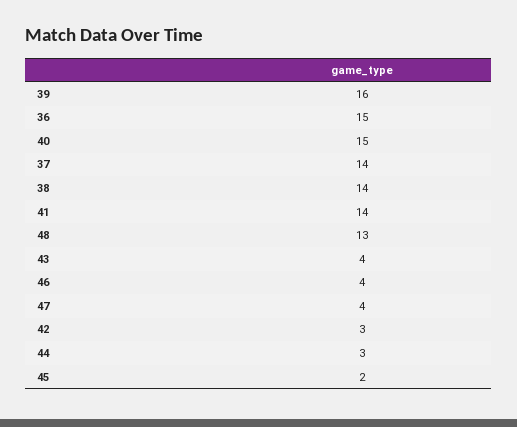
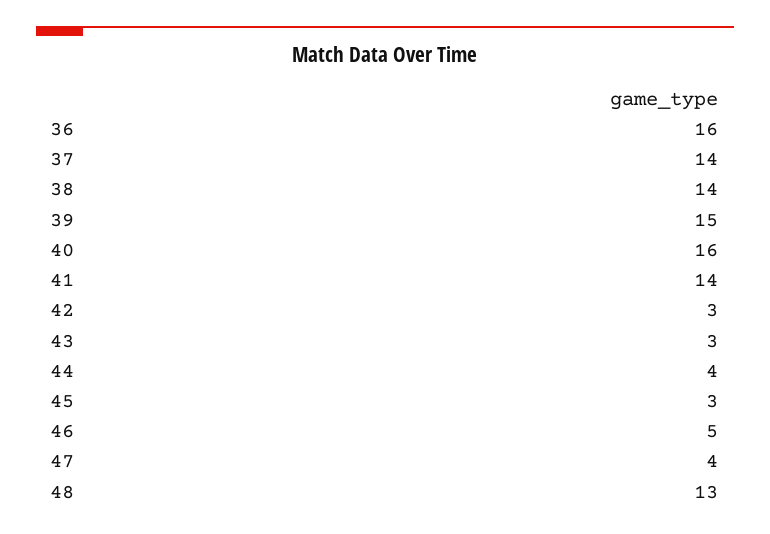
  {
-   "39": 16,
+   "39": 15,
-   "36": 15,
+   "36": 16,
-   "40": 15,
+   "40": 16,
    "37": 14,
    "38": 14,
    "41": 14,
    "48": 13,
-   "43": 4,
+   "43": 3,
-   "46": 4,
+   "46": 5,
    "47": 4,
    "42": 3,
-   "44": 3,
+   "44": 4,
-   "45": 2
+   "45": 3
  }

